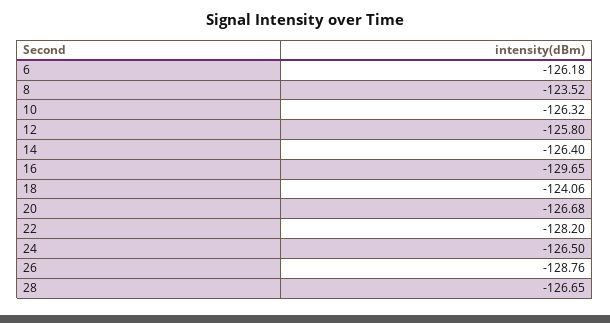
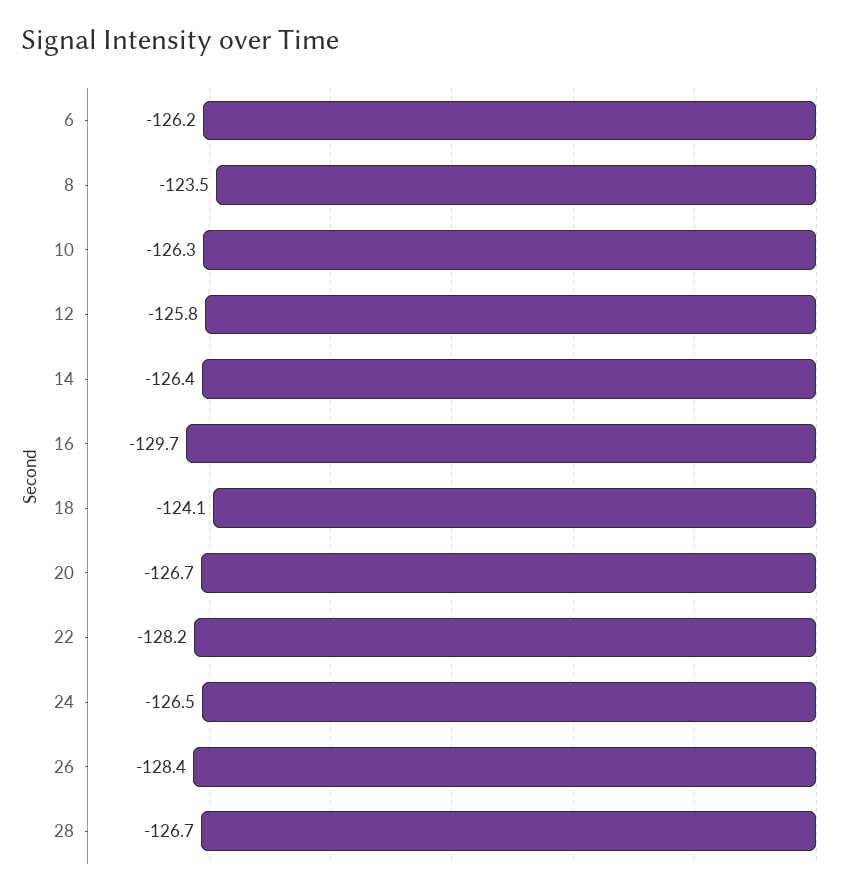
  {
    "6": -126.18,
    "8": -123.52,
    "10": -126.32,
    "12": -125.8,
    "14": -126.4,
    "16": -129.65,
    "18": -124.06,
    "20": -126.68,
    "22": -128.2,
    "24": -126.5,
-   "26": -128.76,
+   "26": -128.4,
    "28": -126.65
  }

